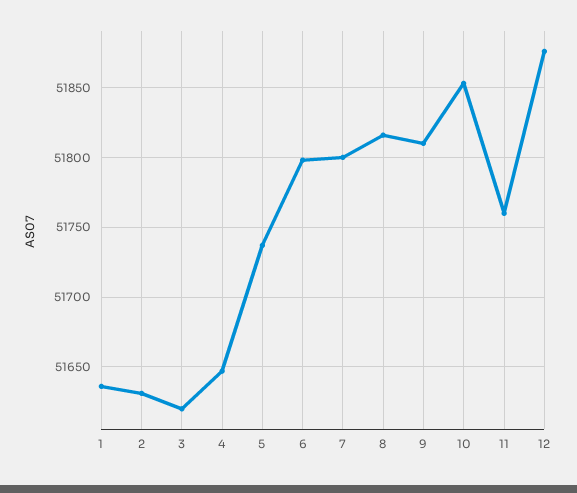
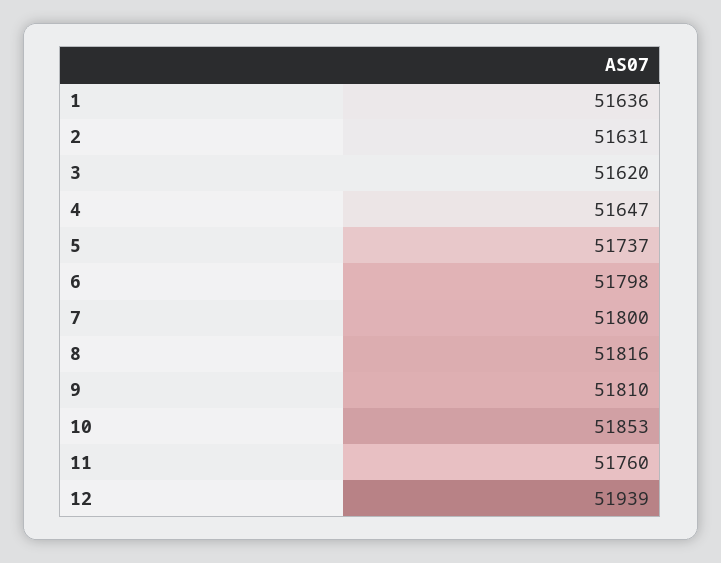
  {
    "1": 51636,
    "2": 51631,
    "3": 51620,
    "4": 51647,
    "5": 51737,
    "6": 51798,
    "7": 51800,
    "8": 51816,
    "9": 51810,
    "10": 51853,
    "11": 51760,
-   "12": 51875
+   "12": 51939
  }

